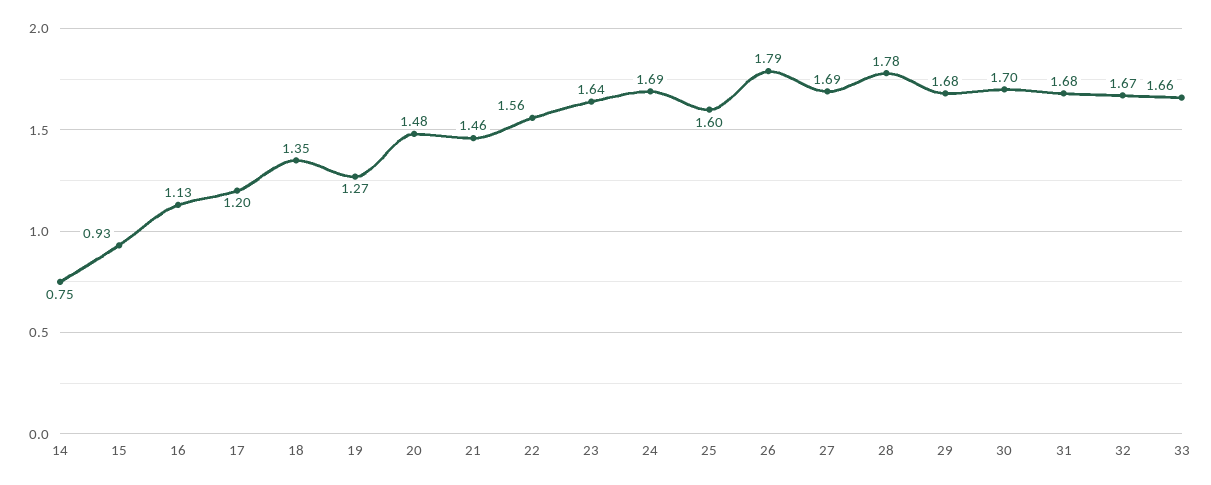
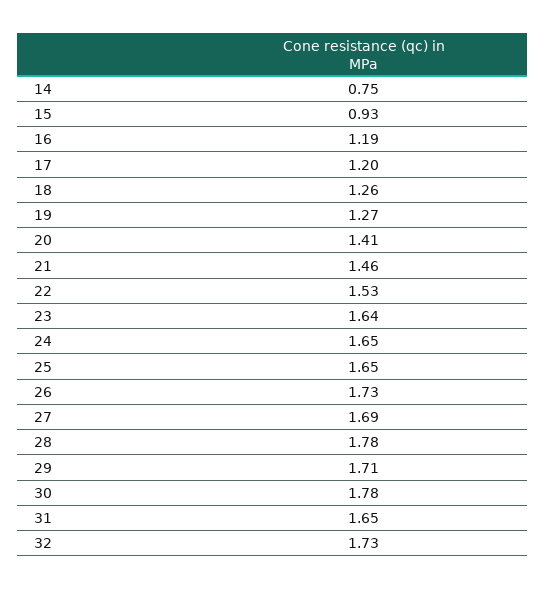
  {
    "14": 0.75,
    "15": 0.93,
-   "16": 1.13,
+   "16": 1.19,
    "17": 1.2,
-   "18": 1.35,
+   "18": 1.26,
    "19": 1.27,
-   "20": 1.48,
+   "20": 1.41,
    "21": 1.46,
-   "22": 1.56,
+   "22": 1.53,
    "23": 1.64,
-   "24": 1.69,
+   "24": 1.65,
-   "25": 1.6,
+   "25": 1.65,
-   "26": 1.79,
+   "26": 1.73,
    "27": 1.69,
    "28": 1.78,
-   "29": 1.68,
+   "29": 1.71,
-   "30": 1.7,
+   "30": 1.78,
-   "31": 1.68,
+   "31": 1.65,
-   "32": 1.67,
+   "32": 1.73
-   "33": 1.66
  }

